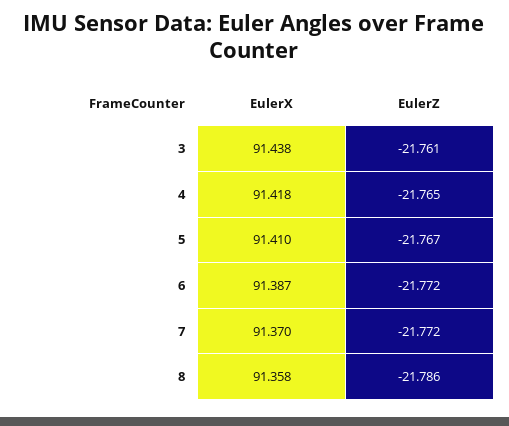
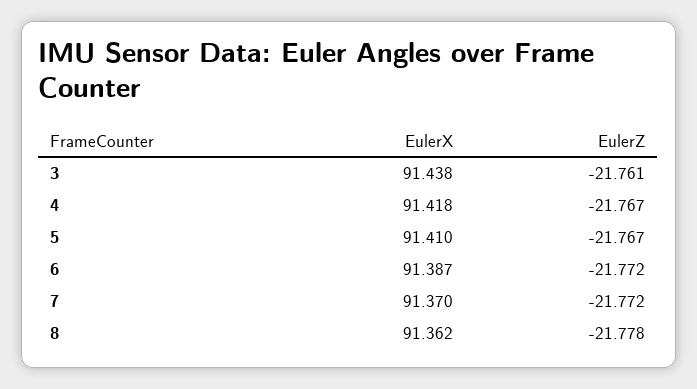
  {
    "EulerX": {
      "3": 91.438,
      "4": 91.418,
      "5": 91.41,
      "6": 91.387,
      "7": 91.37,
-     "8": 91.358
+     "8": 91.362
    },
    "EulerZ": {
      "3": -21.761,
-     "4": -21.765,
+     "4": -21.767,
      "5": -21.767,
      "6": -21.772,
      "7": -21.772,
-     "8": -21.786
+     "8": -21.778
    }
  }

